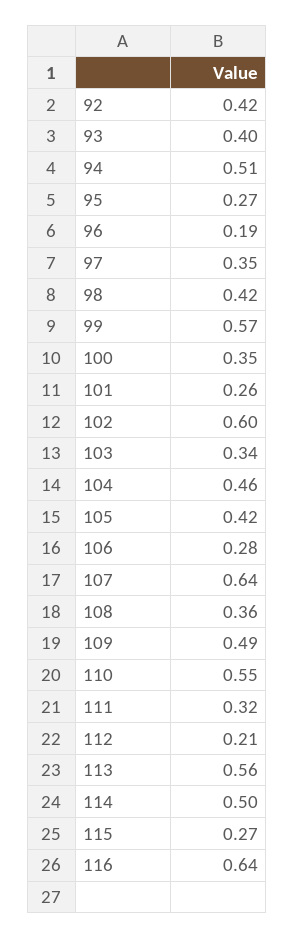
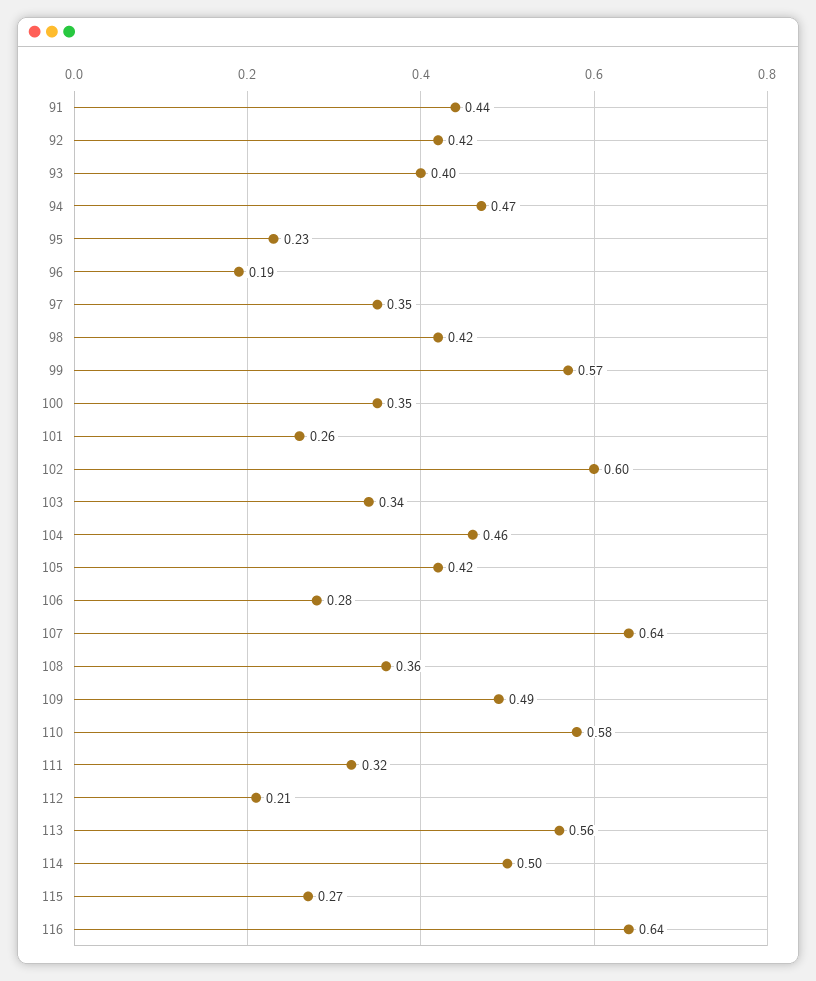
  {
    "92": 0.42,
    "93": 0.4,
-   "94": 0.51,
+   "94": 0.47,
-   "95": 0.27,
+   "95": 0.23,
    "96": 0.19,
    "97": 0.35,
    "98": 0.42,
    "99": 0.57,
    "100": 0.35,
    "101": 0.26,
    "102": 0.6,
    "103": 0.34,
    "104": 0.46,
    "105": 0.42,
    "106": 0.28,
    "107": 0.64,
    "108": 0.36,
    "109": 0.49,
-   "110": 0.55,
+   "110": 0.58,
    "111": 0.32,
    "112": 0.21,
    "113": 0.56,
    "114": 0.5,
    "115": 0.27,
-   "116": 0.64
+   "116": 0.64,
+   "91": 0.44
  }

